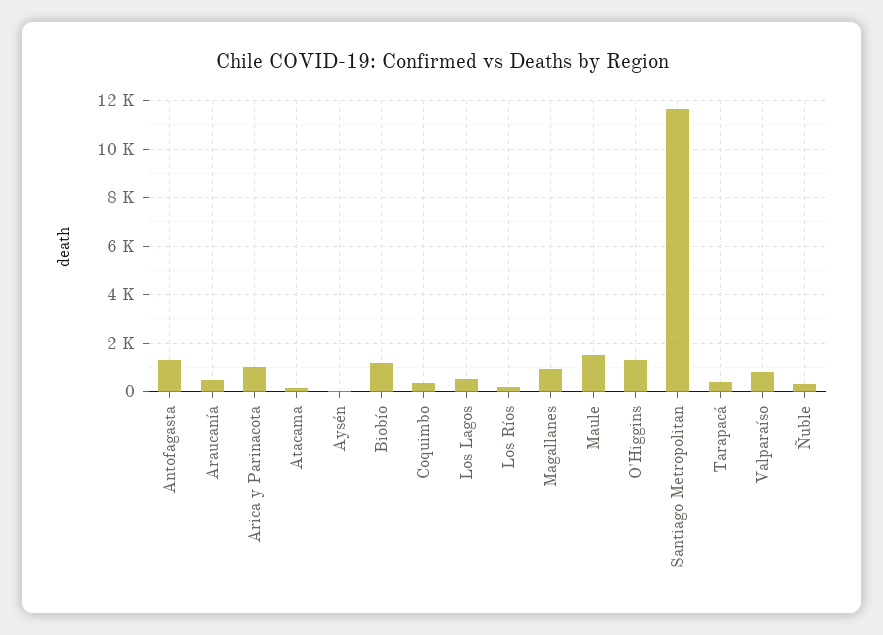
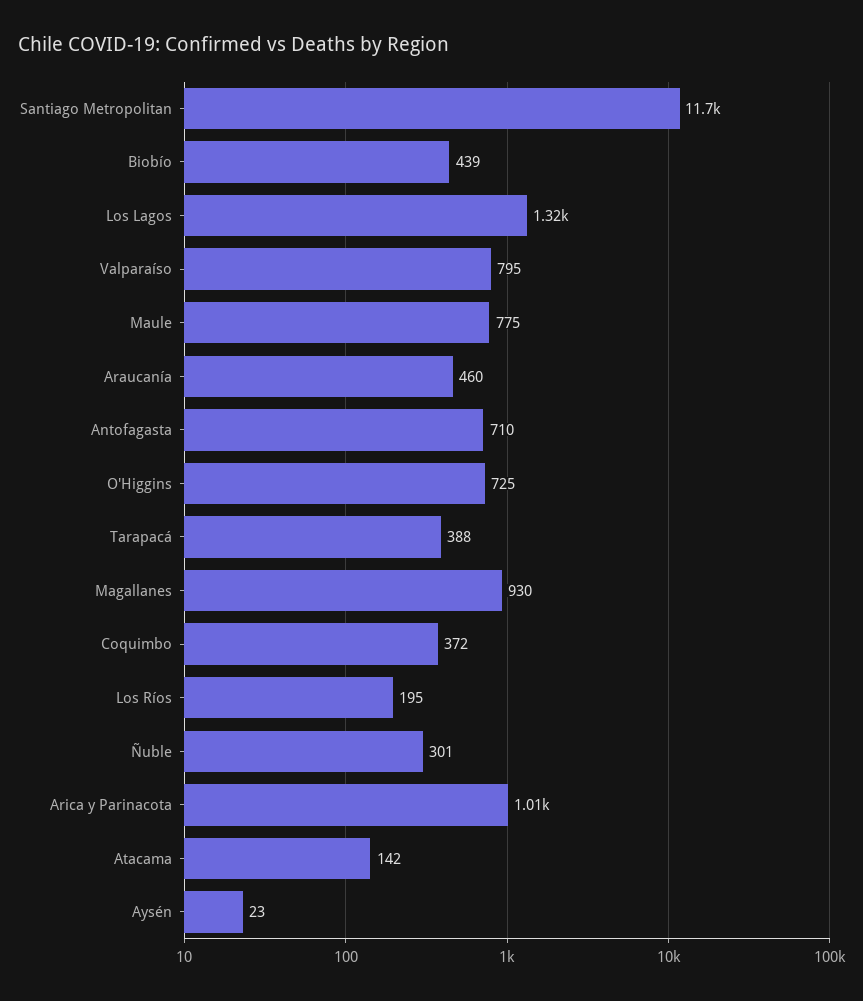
  {
-   "Antofagasta": 1250,
+   "Antofagasta": 710,
    "Araucanía": 460,
    "Arica y Parinacota": 1010,
    "Atacama": 142,
    "Aysén": 23,
-   "Biobío": 1250,
+   "Biobío": 439,
    "Coquimbo": 372,
-   "Los Lagos": 500,
+   "Los Lagos": 1320,
    "Los Ríos": 195,
    "Magallanes": 930,
-   "Maule": 1500,
+   "Maule": 775,
-   "O'Higgins": 1250,
+   "O'Higgins": 725,
    "Santiago Metropolitan": 11700,
    "Tarapacá": 388,
    "Valparaíso": 795,
    "Ñuble": 301
  }

